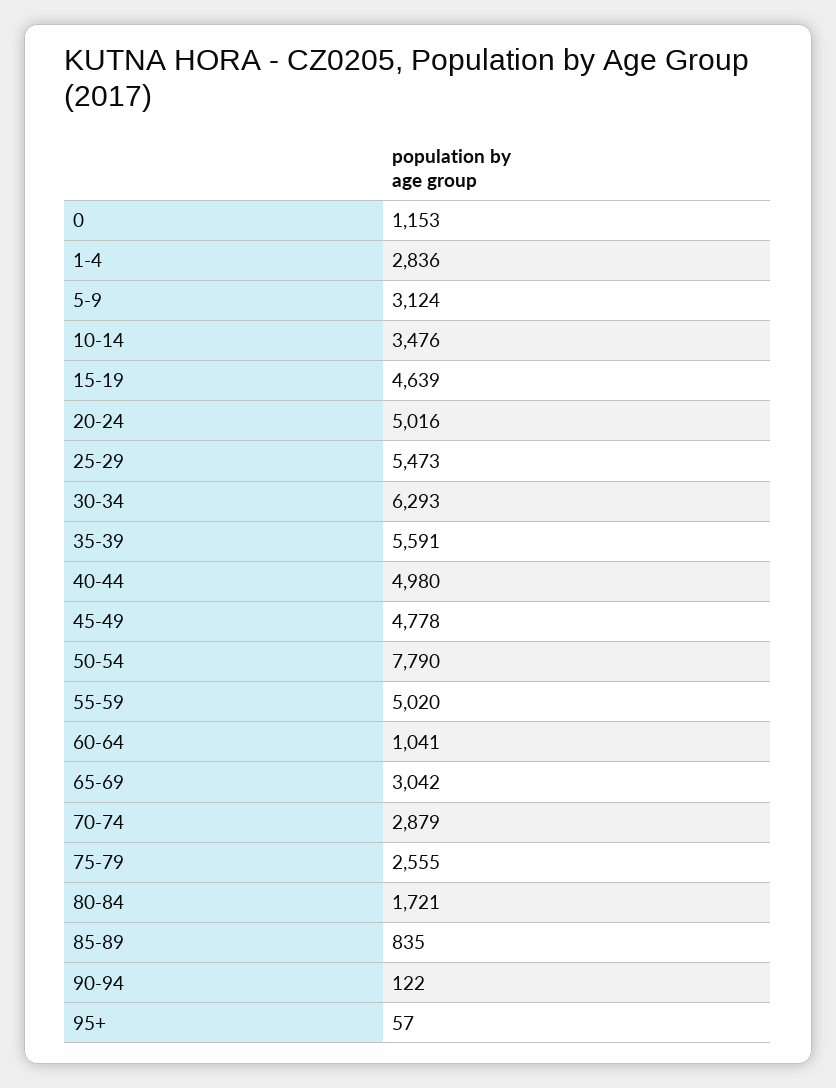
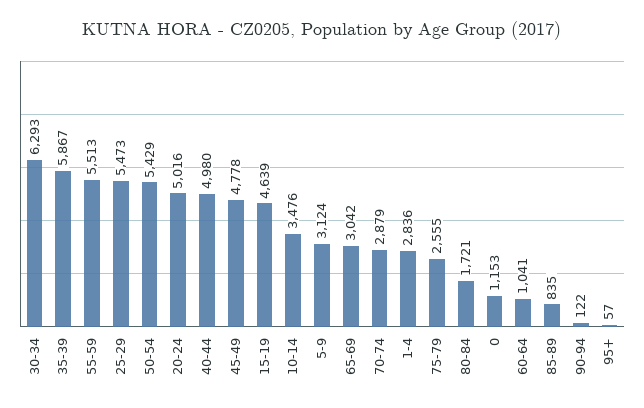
  {
    "0": 1153,
    "1-4": 2836,
    "5-9": 3124,
    "10-14": 3476,
    "15-19": 4639,
    "20-24": 5016,
    "25-29": 5473,
    "30-34": 6293,
-   "35-39": 5591,
+   "35-39": 5867,
    "40-44": 4980,
    "45-49": 4778,
-   "50-54": 7790,
+   "50-54": 5429,
-   "55-59": 5020,
+   "55-59": 5513,
    "60-64": 1041,
    "65-69": 3042,
    "70-74": 2879,
    "75-79": 2555,
    "80-84": 1721,
    "85-89": 835,
    "90-94": 122,
    "95+": 57
  }

